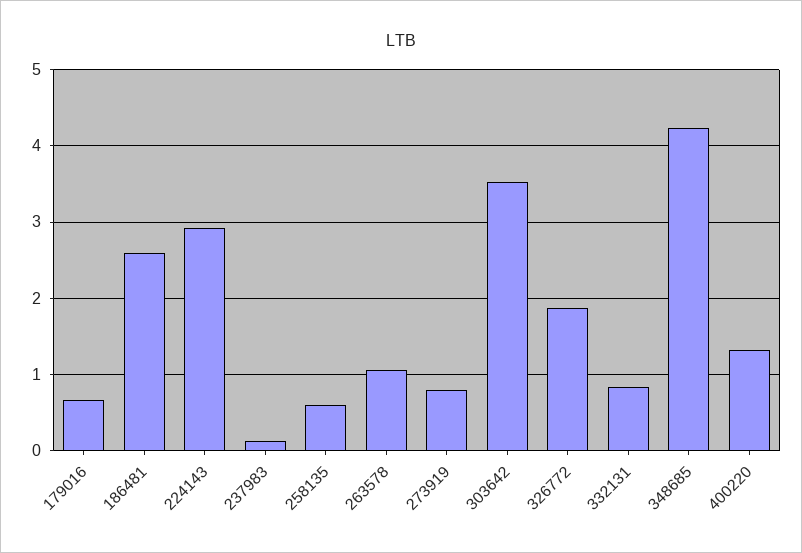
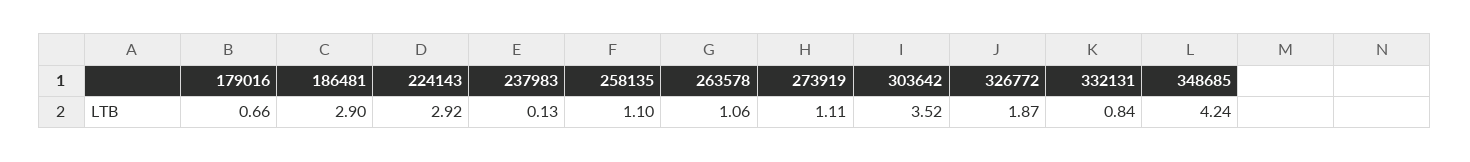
  {
    "179016": 0.66,
-   "186481": 2.6,
+   "186481": 2.9,
    "224143": 2.92,
    "237983": 0.13,
-   "258135": 0.6,
+   "258135": 1.1,
    "263578": 1.06,
-   "273919": 0.8,
+   "273919": 1.11,
    "303642": 3.52,
    "326772": 1.87,
    "332131": 0.84,
-   "348685": 4.24,
+   "348685": 4.24
-   "400220": 1.3
  }

